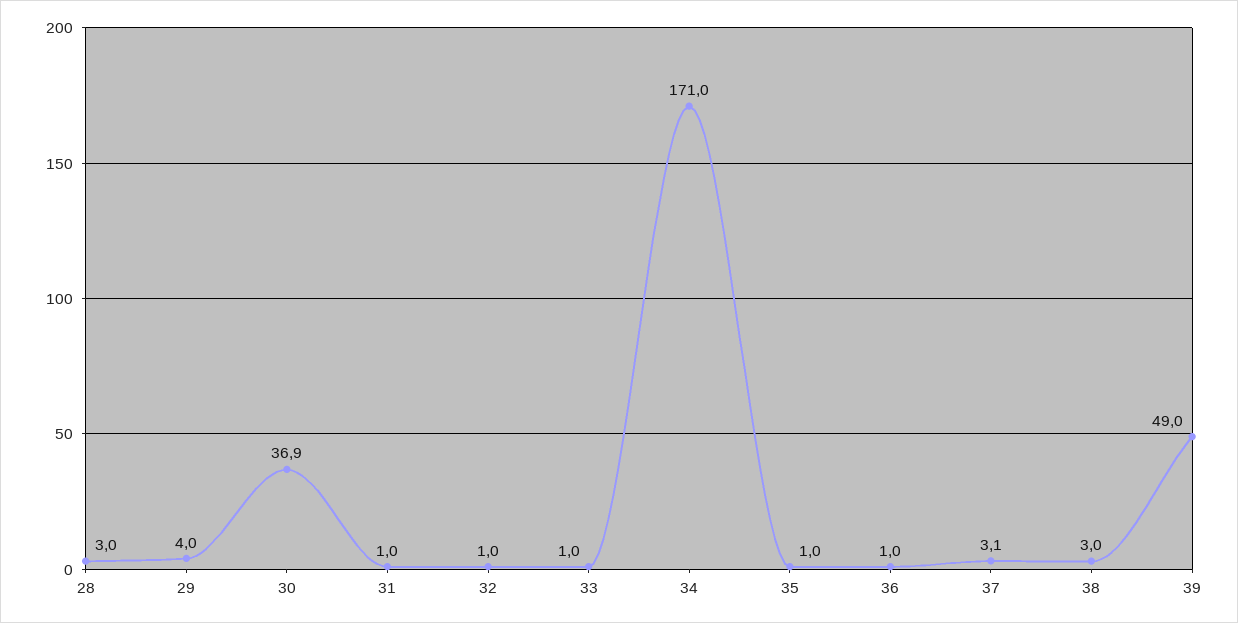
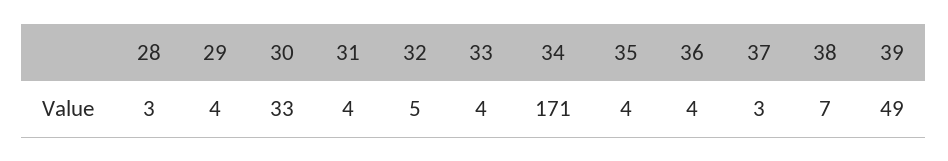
  {
    "28": 3,
    "29": 4,
-   "30": 36.9,
+   "30": 33,
-   "31": 1,
+   "31": 4,
-   "32": 1,
+   "32": 5,
-   "33": 1,
+   "33": 4,
    "34": 171,
-   "35": 1,
+   "35": 4,
-   "36": 1,
+   "36": 4,
    "37": 3.1,
-   "38": 3,
+   "38": 7,
    "39": 49
  }

